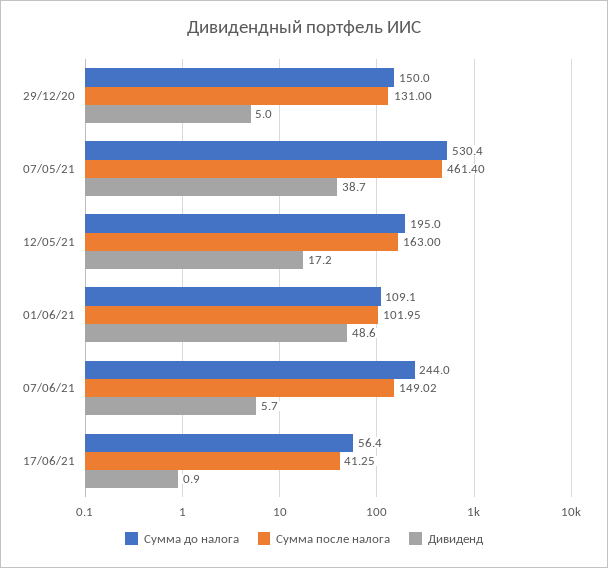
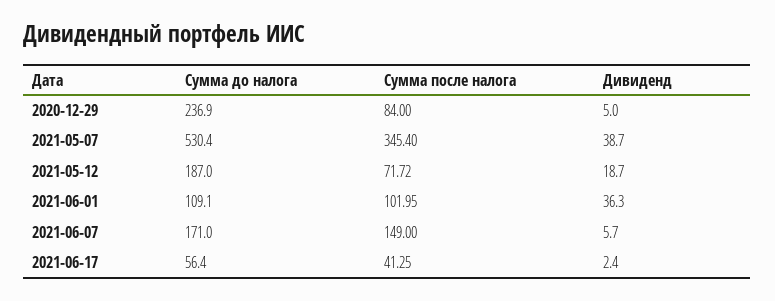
  {
    "Сумма до налога": {
-     "29/12/20": 150,
+     "29/12/20": 236.9,
      "07/05/21": 530.4,
-     "12/05/21": 195,
+     "12/05/21": 187,
      "01/06/21": 109.1,
-     "07/06/21": 244,
+     "07/06/21": 171,
      "17/06/21": 56.4
    },
    "Сумма после налога": {
-     "29/12/20": 131,
+     "29/12/20": 84,
-     "07/05/21": 461.4,
+     "07/05/21": 345.4,
-     "12/05/21": 163,
+     "12/05/21": 71.72,
      "01/06/21": 101.95,
-     "07/06/21": 149.02,
+     "07/06/21": 149,
      "17/06/21": 41.25
    },
    "Дивиденд": {
      "29/12/20": 5,
      "07/05/21": 38.7,
-     "12/05/21": 17.2,
+     "12/05/21": 18.7,
-     "01/06/21": 48.6,
+     "01/06/21": 36.3,
      "07/06/21": 5.7,
-     "17/06/21": 0.9
+     "17/06/21": 2.4
    }
  }

